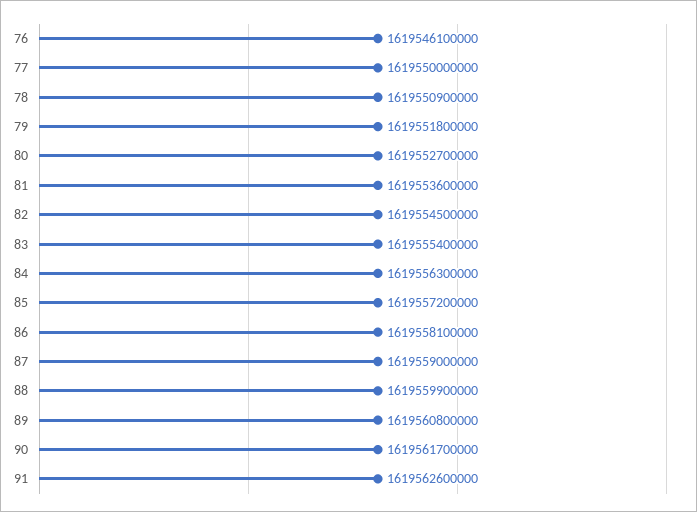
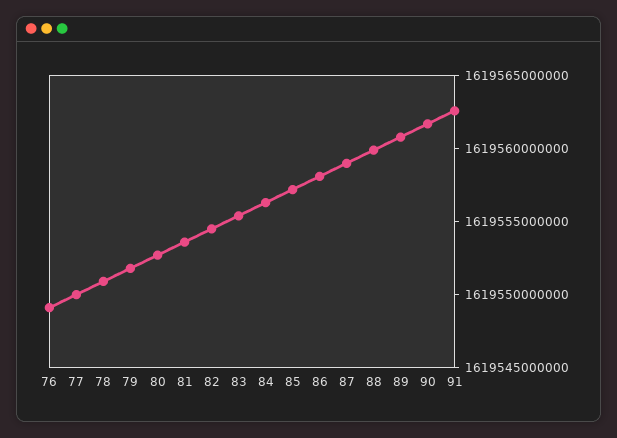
  {
-   "76": 1619546100000,
+   "76": 1619549000000,
    "77": 1619550000000,
    "78": 1619550900000,
    "79": 1619551800000,
    "80": 1619552700000,
    "81": 1619553600000,
    "82": 1619554500000,
    "83": 1619555400000,
    "84": 1619556300000,
    "85": 1619557200000,
    "86": 1619558100000,
    "87": 1619559000000,
    "88": 1619559900000,
    "89": 1619560800000,
    "90": 1619561700000,
    "91": 1619562600000
  }

